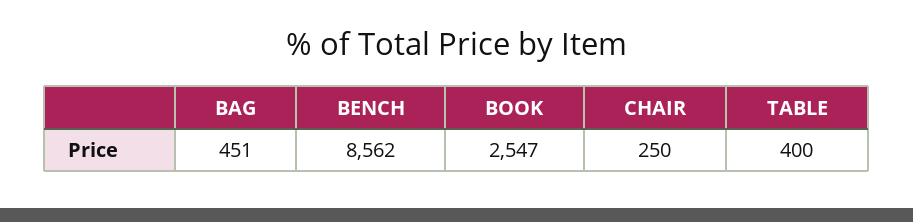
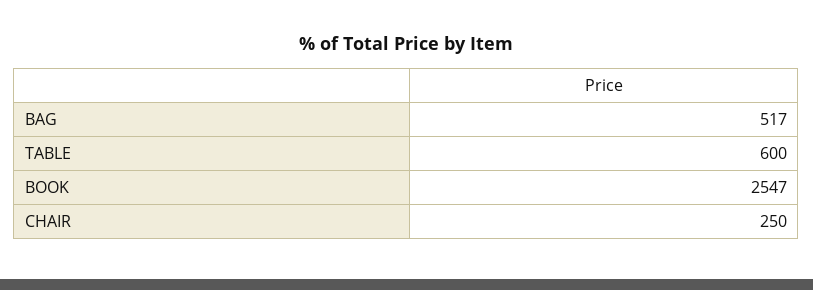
  {
-   "BAG": 451,
+   "BAG": 517,
-   "BENCH": 8562,
    "BOOK": 2547,
    "CHAIR": 250,
-   "TABLE": 400
+   "TABLE": 600
  }

